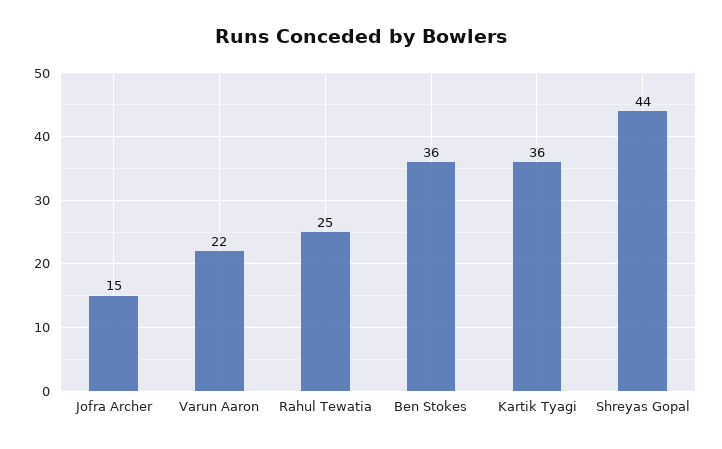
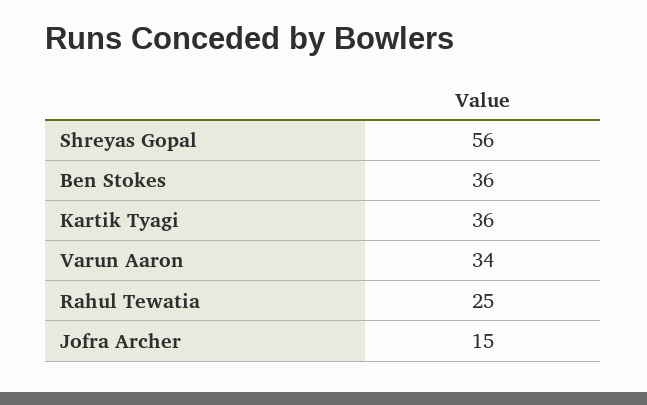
  {
    "Jofra Archer": 15,
-   "Varun Aaron": 22,
+   "Varun Aaron": 34,
    "Rahul Tewatia": 25,
    "Ben Stokes": 36,
    "Kartik Tyagi": 36,
-   "Shreyas Gopal": 44
+   "Shreyas Gopal": 56
  }

